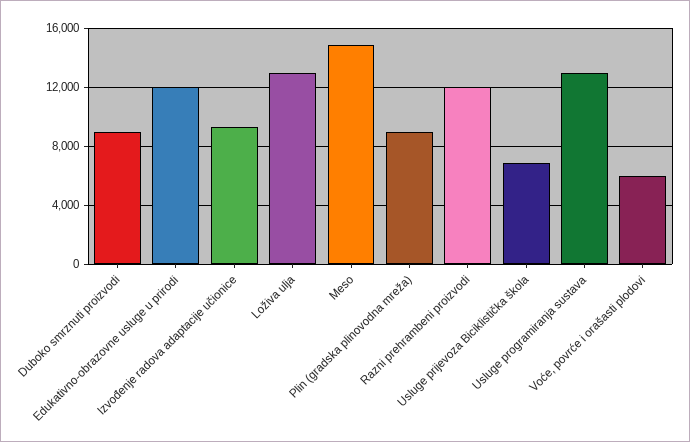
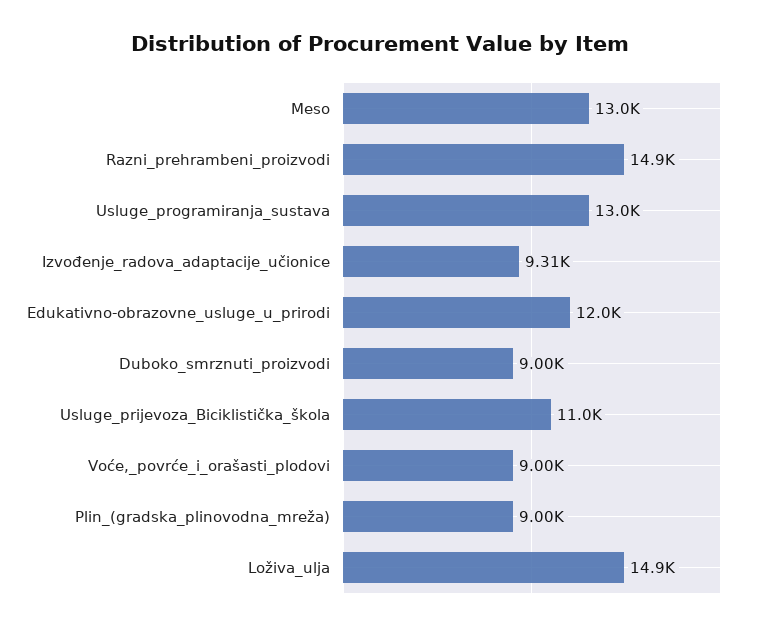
  {
    "Duboko smrznuti proizvodi": 9000,
    "Edukativno-obrazovne usluge u prirodi": 12000,
    "Izvođenje radova adaptacije učionice": 9310,
-   "Loživa ulja": 13000,
+   "Loživa ulja": 14900,
-   "Meso": 15000,
+   "Meso": 13000,
    "Plin (gradska plinovodna mreža)": 9000,
-   "Razni prehrambeni proizvodi": 12000,
+   "Razni prehrambeni proizvodi": 14900,
-   "Usluge prijevoza Biciklistička škola": 7000,
+   "Usluge prijevoza Biciklistička škola": 11000,
    "Usluge programiranja sustava": 13000,
-   "Voće, povrće i orašasti plodovi": 6000
+   "Voće, povrće i orašasti plodovi": 9000
  }

